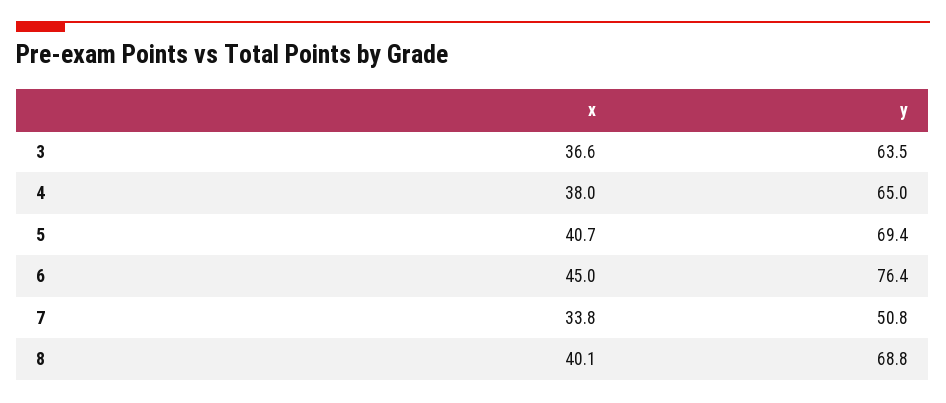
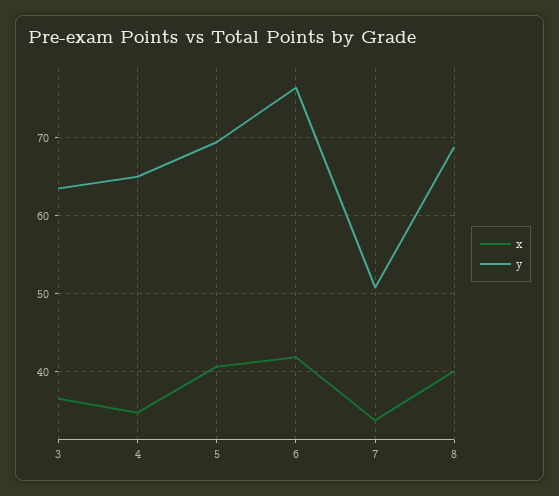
  {
    "x": {
      "3": 36.6,
-     "4": 38,
+     "4": 35,
      "5": 40.7,
-     "6": 45,
+     "6": 42,
      "7": 33.8,
      "8": 40.1
    },
    "y": {
      "3": 63.5,
      "4": 65,
      "5": 69.4,
      "6": 76.4,
      "7": 50.8,
      "8": 68.8
    }
  }

